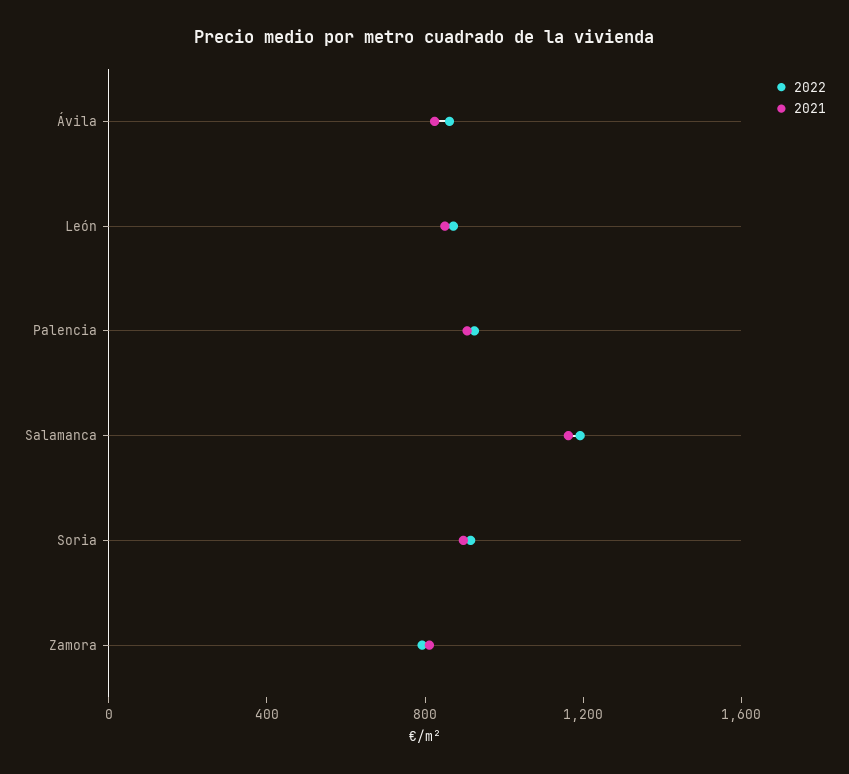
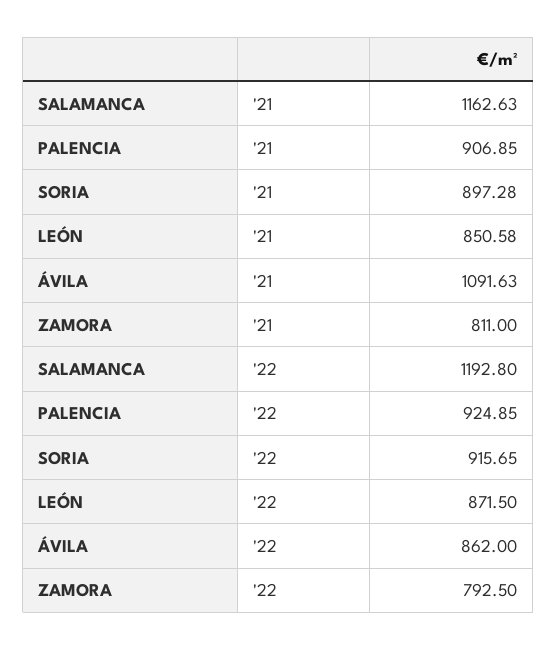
  {
    "2022": {
      "Ávila": 862,
      "León": 871.5,
      "Palencia": 924.85,
      "Salamanca": 1192.8,
      "Soria": 915.65,
      "Zamora": 792.5
    },
    "2021": {
-     "Ávila": 800,
+     "Ávila": 1091.63,
      "León": 850.58,
      "Palencia": 906.85,
      "Salamanca": 1162.63,
      "Soria": 897.28,
      "Zamora": 811
    }
  }

